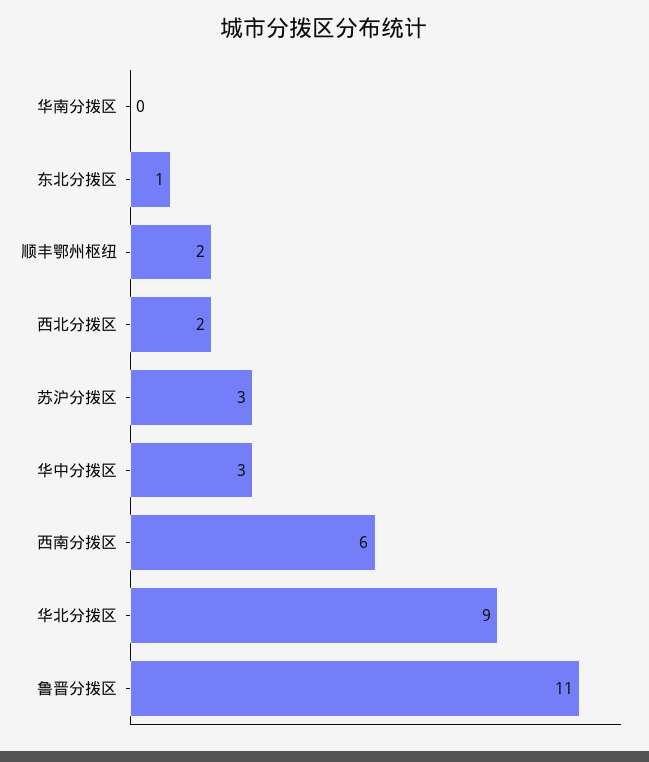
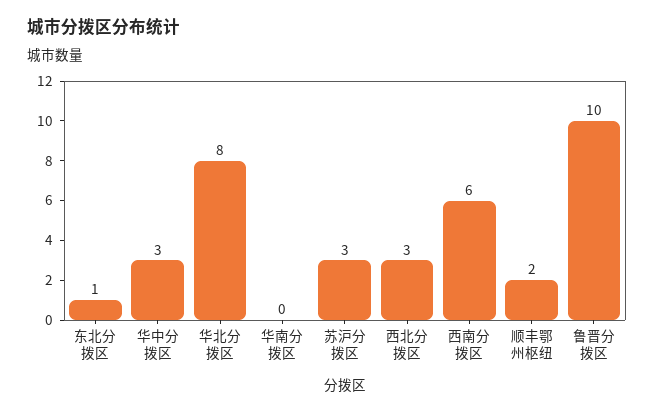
  {
    "华南分拨区": 0,
    "东北分拨区": 1,
    "顺丰鄂州枢纽": 2,
-   "西北分拨区": 2,
+   "西北分拨区": 3,
    "苏沪分拨区": 3,
    "华中分拨区": 3,
    "西南分拨区": 6,
-   "华北分拨区": 9,
+   "华北分拨区": 8,
-   "鲁晋分拨区": 11
+   "鲁晋分拨区": 10
  }

